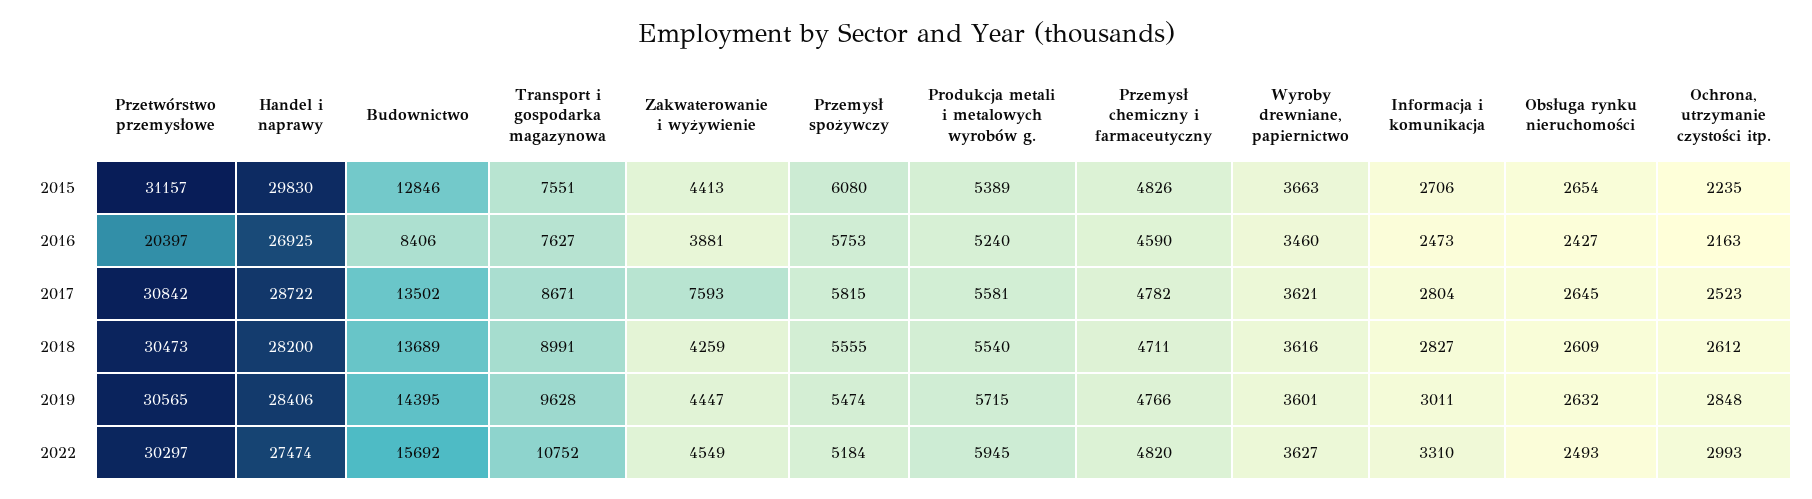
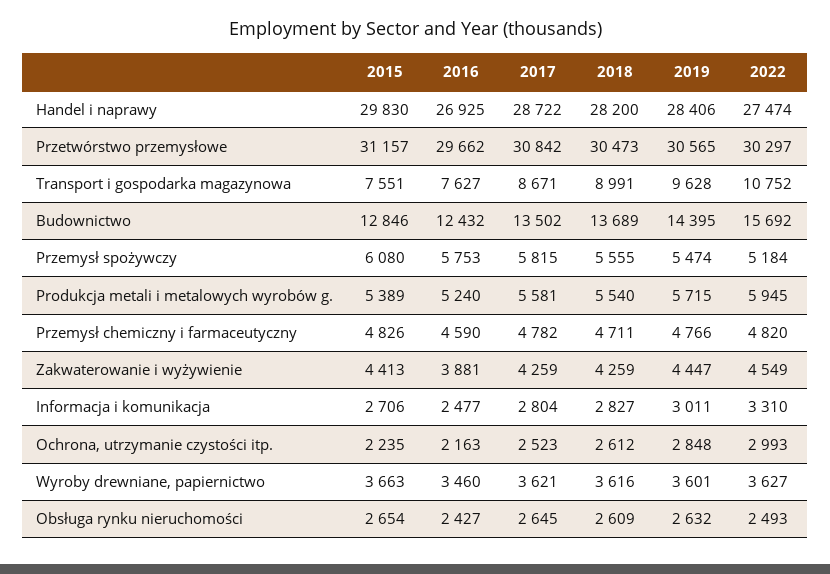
  {
    "Przetwórstwo przemysłowe": {
      "2015": 31157,
-     "2016": 20397,
+     "2016": 29662,
      "2017": 30842,
      "2018": 30473,
      "2019": 30565,
      "2022": 30297
    },
    "Handel i naprawy": {
      "2015": 29830,
      "2016": 26925,
      "2017": 28722,
      "2018": 28200,
      "2019": 28406,
      "2022": 27474
    },
    "Budownictwo": {
      "2015": 12846,
-     "2016": 8406,
+     "2016": 12432,
      "2017": 13502,
      "2018": 13689,
      "2019": 14395,
      "2022": 15692
    },
    "Transport i gospodarka magazynowa": {
      "2015": 7551,
      "2016": 7627,
      "2017": 8671,
      "2018": 8991,
      "2019": 9628,
      "2022": 10752
    },
    "Zakwaterowanie i wyżywienie": {
      "2015": 4413,
      "2016": 3881,
-     "2017": 7593,
+     "2017": 4259,
      "2018": 4259,
      "2019": 4447,
      "2022": 4549
    },
    "Przemysł spożywczy": {
      "2015": 6080,
      "2016": 5753,
      "2017": 5815,
      "2018": 5555,
      "2019": 5474,
      "2022": 5184
    },
    "Produkcja metali i metalowych wyrobów g.": {
      "2015": 5389,
      "2016": 5240,
      "2017": 5581,
      "2018": 5540,
      "2019": 5715,
      "2022": 5945
    },
    "Przemysł chemiczny i farmaceutyczny": {
      "2015": 4826,
      "2016": 4590,
      "2017": 4782,
      "2018": 4711,
      "2019": 4766,
      "2022": 4820
    },
    "Wyroby drewniane, papiernictwo": {
      "2015": 3663,
      "2016": 3460,
      "2017": 3621,
      "2018": 3616,
      "2019": 3601,
      "2022": 3627
    },
    "Informacja i komunikacja": {
      "2015": 2706,
-     "2016": 2473,
+     "2016": 2477,
      "2017": 2804,
      "2018": 2827,
      "2019": 3011,
      "2022": 3310
    },
    "Obsługa rynku nieruchomości": {
      "2015": 2654,
      "2016": 2427,
      "2017": 2645,
      "2018": 2609,
      "2019": 2632,
      "2022": 2493
    },
    "Ochrona, utrzymanie czystości itp.": {
      "2015": 2235,
      "2016": 2163,
      "2017": 2523,
      "2018": 2612,
      "2019": 2848,
      "2022": 2993
    }
  }

